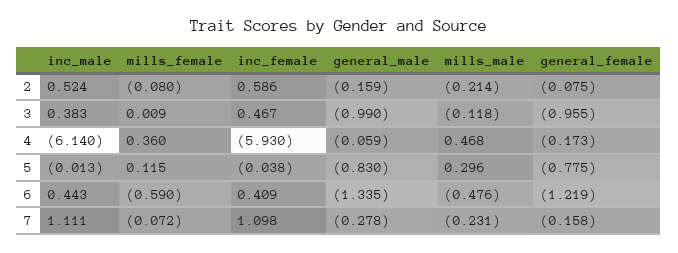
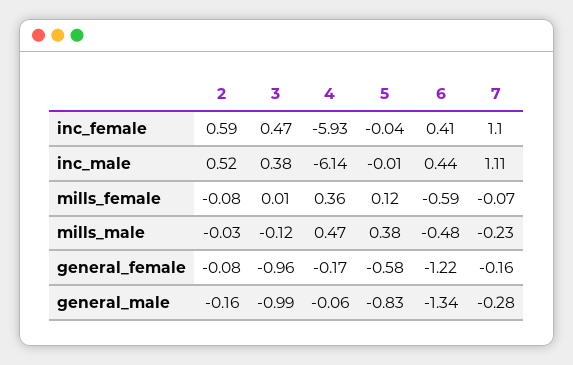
  {
    "inc_male": {
      "2": 0.524,
      "3": 0.383,
      "4": -6.14,
      "5": -0.013,
      "6": 0.443,
      "7": 1.111
    },
    "mills_female": {
      "2": -0.08,
      "3": 0.009,
      "4": 0.36,
      "5": 0.115,
      "6": -0.59,
      "7": -0.072
    },
    "inc_female": {
      "2": 0.586,
      "3": 0.467,
      "4": -5.93,
      "5": -0.038,
      "6": 0.409,
      "7": 1.098
    },
    "general_male": {
      "2": -0.159,
      "3": -0.99,
      "4": -0.059,
      "5": -0.83,
      "6": -1.335,
      "7": -0.278
    },
    "mills_male": {
-     "2": -0.214,
+     "2": -0.03,
      "3": -0.118,
      "4": 0.468,
-     "5": 0.296,
+     "5": 0.38,
      "6": -0.476,
      "7": -0.231
    },
    "general_female": {
      "2": -0.075,
      "3": -0.955,
      "4": -0.173,
-     "5": -0.775,
+     "5": -0.58,
      "6": -1.219,
      "7": -0.158
    }
  }

